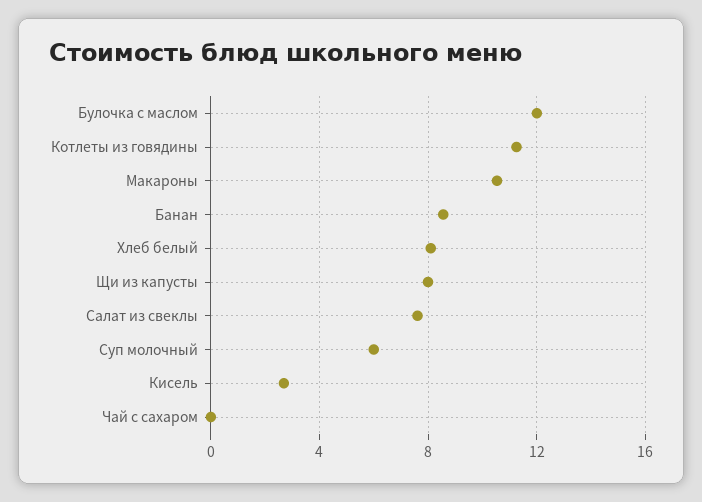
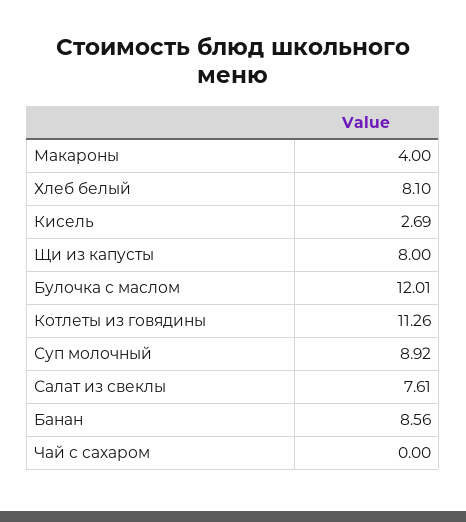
  {
    "Булочка с маслом": 12.01,
    "Котлеты из говядины": 11.26,
-   "Макароны": 10.5,
+   "Макароны": 4,
    "Банан": 8.56,
    "Хлеб белый": 8.1,
    "Щи из капусты": 8,
    "Салат из свеклы": 7.61,
-   "Суп молочный": 6,
+   "Суп молочный": 8.92,
    "Кисель": 2.69,
    "Чай с сахаром": 0
  }

